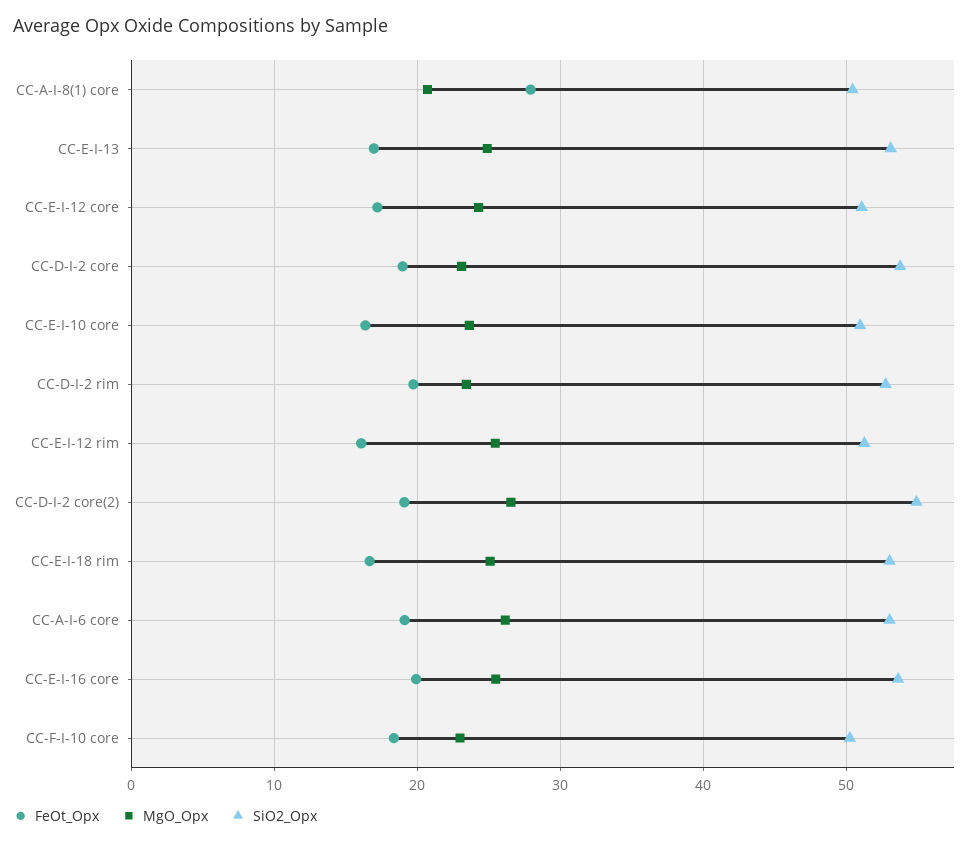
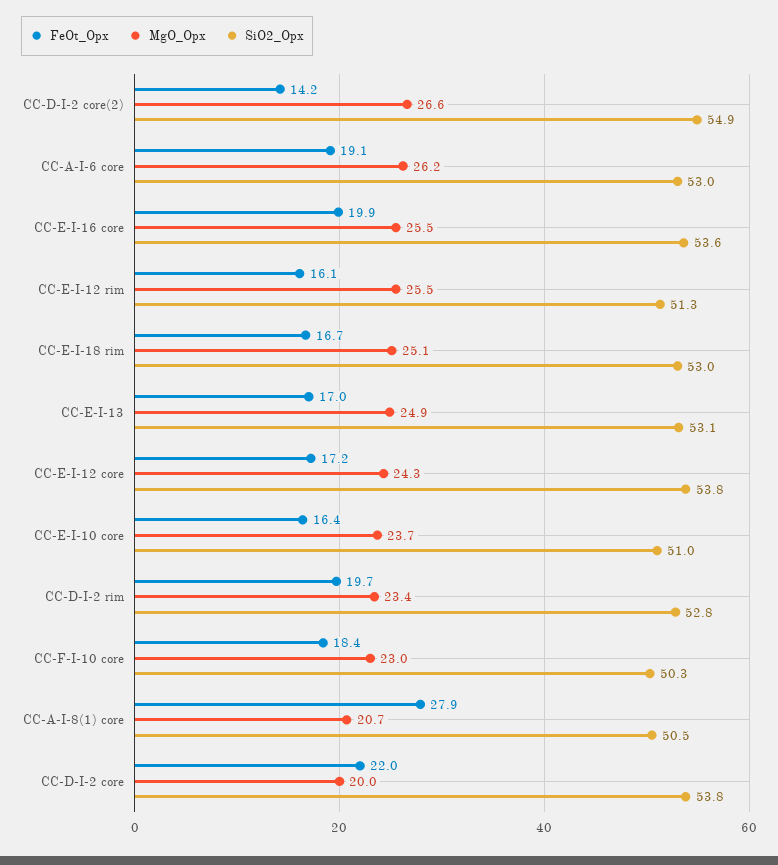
  {
    "FeOt_Opx": {
      "CC-A-I-8(1) core": 27.9,
      "CC-E-I-13": 17,
      "CC-E-I-12 core": 17.2,
-     "CC-D-I-2 core": 19,
+     "CC-D-I-2 core": 22,
      "CC-E-I-10 core": 16.4,
      "CC-D-I-2 rim": 19.7,
      "CC-E-I-12 rim": 16.1,
-     "CC-D-I-2 core(2)": 19,
+     "CC-D-I-2 core(2)": 14.2,
      "CC-E-I-18 rim": 16.7,
      "CC-A-I-6 core": 19.1,
      "CC-E-I-16 core": 19.9,
      "CC-F-I-10 core": 18.4
    },
    "MgO_Opx": {
      "CC-A-I-8(1) core": 20.7,
      "CC-E-I-13": 24.9,
      "CC-E-I-12 core": 24.3,
-     "CC-D-I-2 core": 23,
+     "CC-D-I-2 core": 20,
      "CC-E-I-10 core": 23.7,
      "CC-D-I-2 rim": 23.4,
      "CC-E-I-12 rim": 25.5,
      "CC-D-I-2 core(2)": 26.6,
      "CC-E-I-18 rim": 25.1,
      "CC-A-I-6 core": 26.2,
      "CC-E-I-16 core": 25.5,
      "CC-F-I-10 core": 23
    },
    "SiO2_Opx": {
      "CC-A-I-8(1) core": 50.5,
      "CC-E-I-13": 53.1,
-     "CC-E-I-12 core": 51,
+     "CC-E-I-12 core": 53.8,
      "CC-D-I-2 core": 53.8,
      "CC-E-I-10 core": 51,
      "CC-D-I-2 rim": 52.8,
      "CC-E-I-12 rim": 51.3,
      "CC-D-I-2 core(2)": 54.9,
      "CC-E-I-18 rim": 53,
      "CC-A-I-6 core": 53,
      "CC-E-I-16 core": 53.6,
      "CC-F-I-10 core": 50.3
    }
  }

